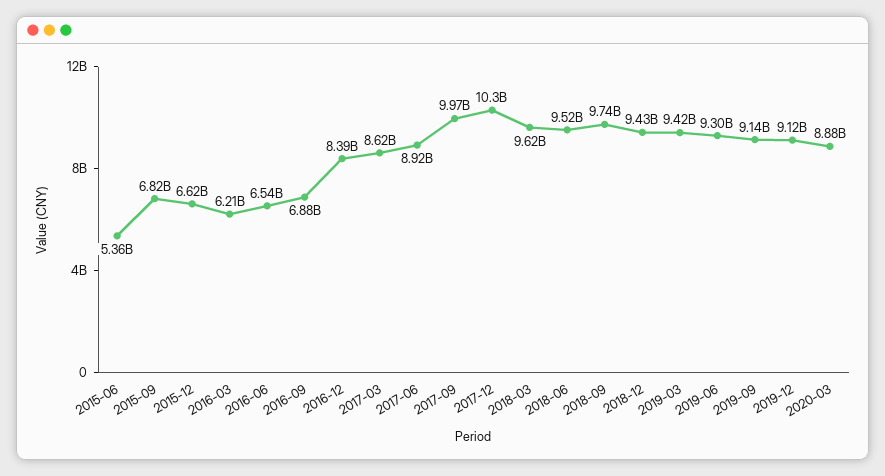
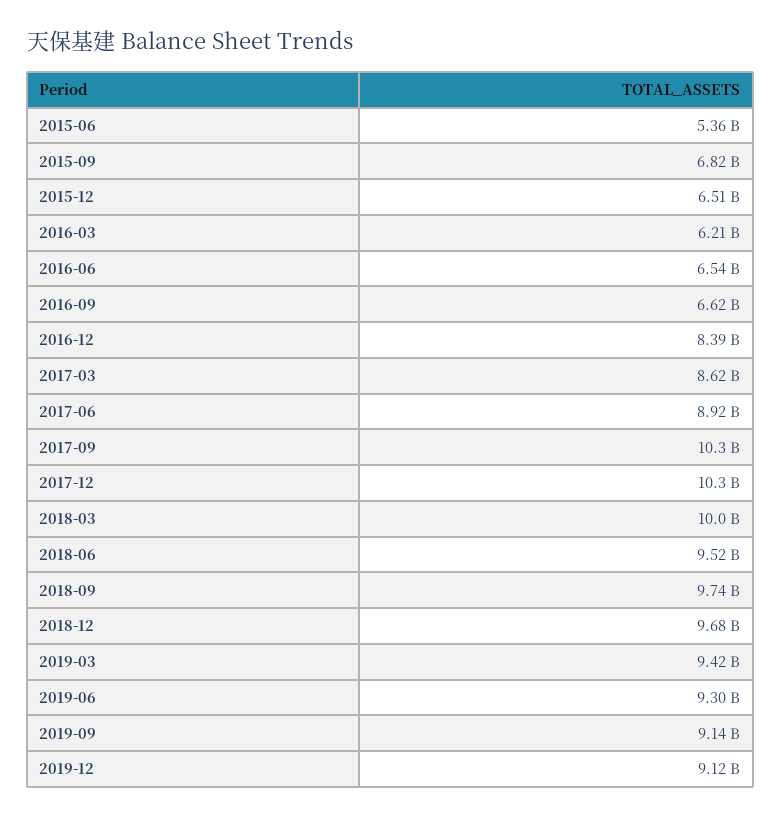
  {
    "2015-06": 5360000000,
    "2015-09": 6820000000,
-   "2015-12": 6620000000,
+   "2015-12": 6510000000,
    "2016-03": 6210000000,
    "2016-06": 6540000000,
-   "2016-09": 6880000000,
+   "2016-09": 6620000000,
    "2016-12": 8390000000,
    "2017-03": 8620000000,
    "2017-06": 8920000000,
-   "2017-09": 9970000000,
+   "2017-09": 10300000000,
    "2017-12": 10300000000,
-   "2018-03": 9620000000,
+   "2018-03": 10000000000,
    "2018-06": 9520000000,
    "2018-09": 9740000000,
-   "2018-12": 9430000000,
+   "2018-12": 9680000000,
    "2019-03": 9420000000,
    "2019-06": 9300000000,
    "2019-09": 9140000000,
-   "2019-12": 9120000000,
+   "2019-12": 9120000000
-   "2020-03": 8880000000
  }

